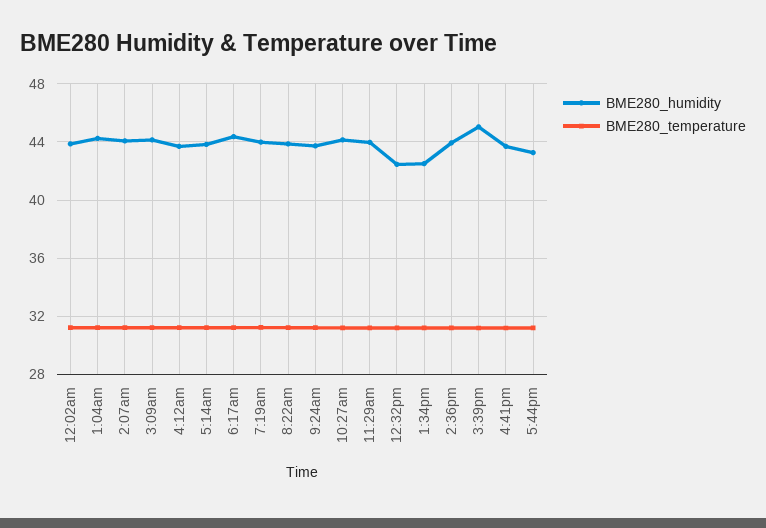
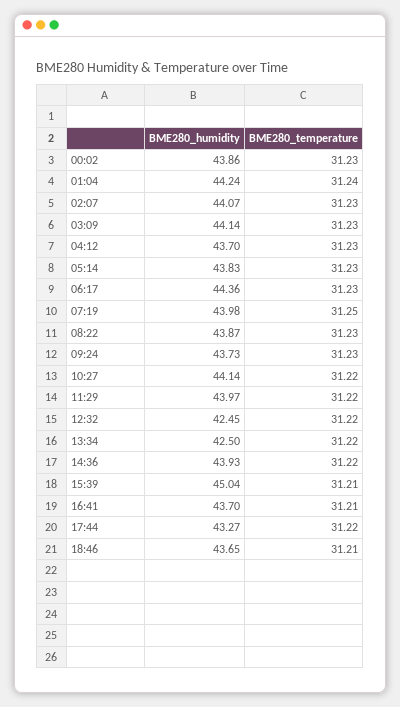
  {
    "BME280_humidity": {
      "12:02am": 43.86,
      "1:04am": 44.24,
      "2:07am": 44.07,
      "3:09am": 44.14,
      "4:12am": 43.7,
      "5:14am": 43.83,
      "6:17am": 44.36,
      "7:19am": 43.98,
      "8:22am": 43.87,
      "9:24am": 43.73,
      "10:27am": 44.14,
      "11:29am": 43.97,
      "12:32pm": 42.45,
      "1:34pm": 42.5,
      "2:36pm": 43.93,
      "3:39pm": 45.04,
      "4:41pm": 43.7,
-     "5:44pm": 43.27
+     "5:44pm": 43.27,
+     "18:46": 43.65
    },
    "BME280_temperature": {
      "12:02am": 31.23,
      "1:04am": 31.24,
      "2:07am": 31.23,
      "3:09am": 31.23,
      "4:12am": 31.23,
      "5:14am": 31.23,
      "6:17am": 31.23,
      "7:19am": 31.25,
      "8:22am": 31.23,
      "9:24am": 31.23,
      "10:27am": 31.22,
      "11:29am": 31.22,
      "12:32pm": 31.22,
      "1:34pm": 31.22,
      "2:36pm": 31.22,
      "3:39pm": 31.21,
      "4:41pm": 31.21,
-     "5:44pm": 31.22
+     "5:44pm": 31.22,
+     "18:46": 31.21
    }
  }

